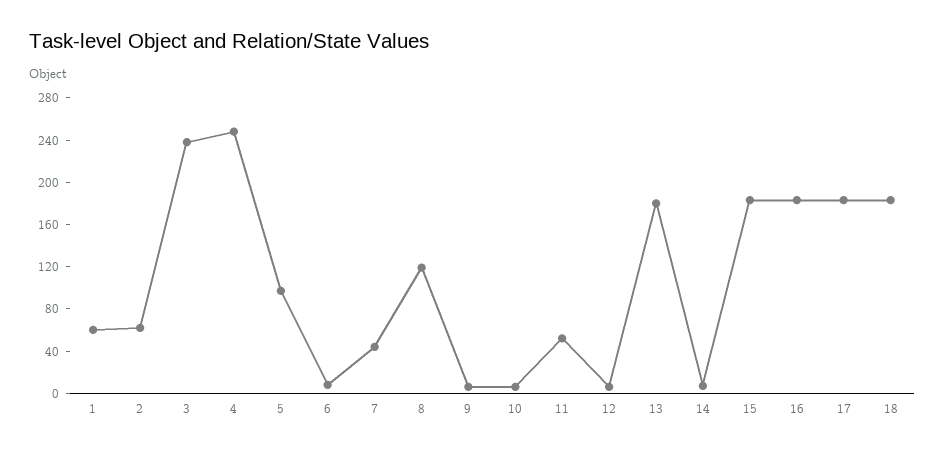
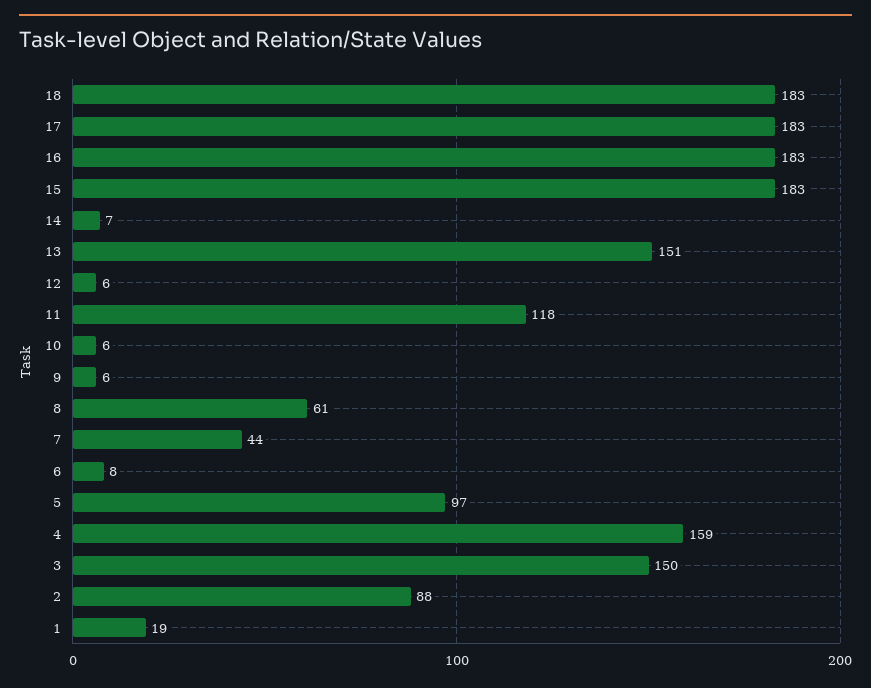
  {
-   "1": 60,
+   "1": 19,
-   "2": 60,
+   "2": 88,
-   "3": 240,
+   "3": 150,
-   "4": 250,
+   "4": 159,
    "5": 97,
    "6": 8,
    "7": 44,
-   "8": 120,
+   "8": 61,
    "9": 6,
    "10": 6,
-   "11": 50,
+   "11": 118,
    "12": 6,
-   "13": 180,
+   "13": 151,
    "14": 7,
    "15": 183,
    "16": 183,
    "17": 183,
    "18": 183
  }

